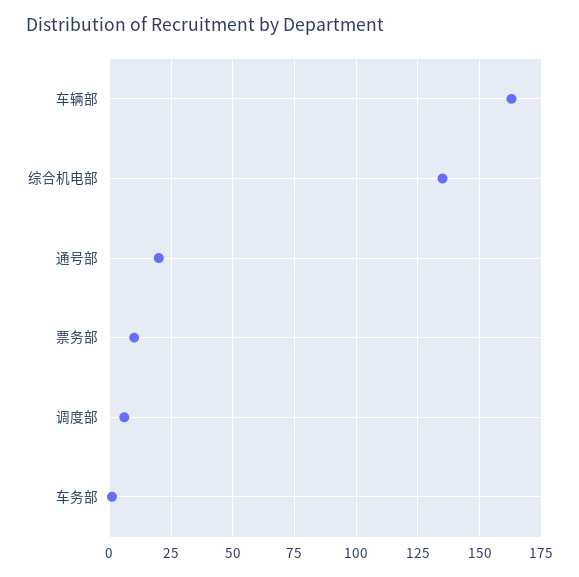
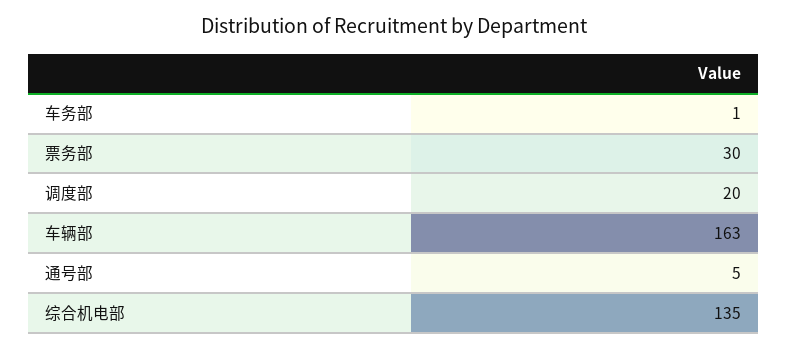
  {
    "车辆部": 163,
    "综合机电部": 135,
-   "通号部": 20,
+   "通号部": 5,
-   "票务部": 10,
+   "票务部": 30,
-   "调度部": 5,
+   "调度部": 20,
    "车务部": 1
  }

